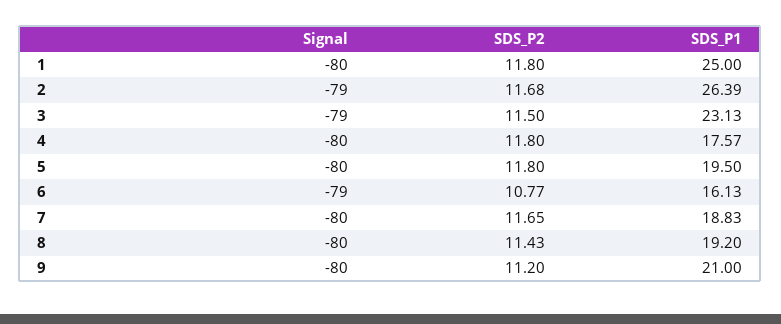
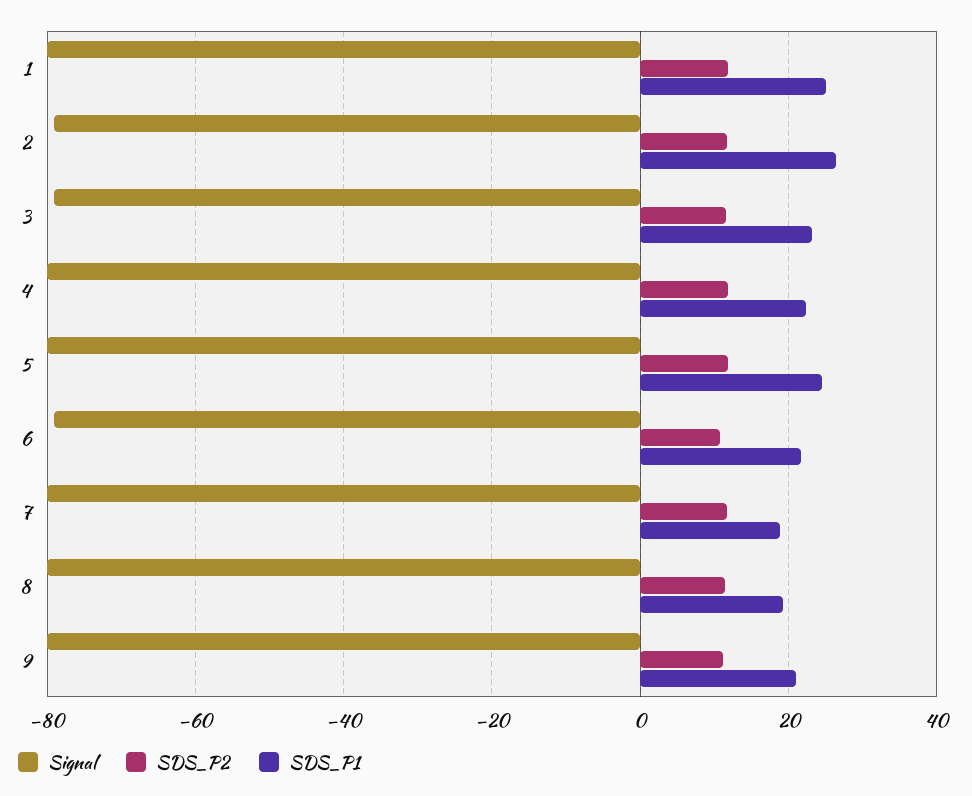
  {
    "Signal": {
      "1": -80,
      "2": -79,
      "3": -79,
      "4": -80,
      "5": -80,
      "6": -79,
      "7": -80,
      "8": -80,
      "9": -80
    },
    "SDS_P2": {
      "1": 11.8,
      "2": 11.68,
      "3": 11.5,
      "4": 11.8,
      "5": 11.8,
      "6": 10.77,
      "7": 11.65,
      "8": 11.43,
      "9": 11.2
    },
    "SDS_P1": {
      "1": 25,
      "2": 26.39,
      "3": 23.13,
-     "4": 17.57,
+     "4": 22,
-     "5": 19.5,
+     "5": 24,
-     "6": 16.13,
+     "6": 22,
      "7": 18.83,
      "8": 19.2,
      "9": 21
    }
  }

